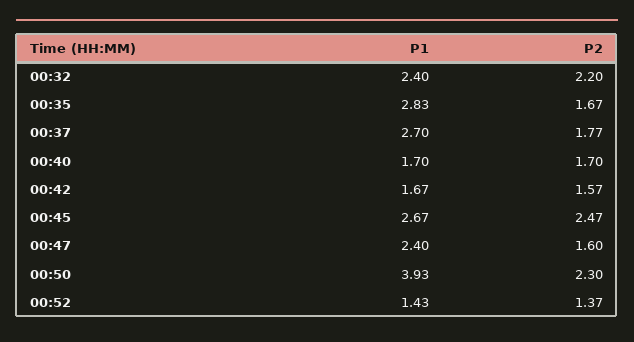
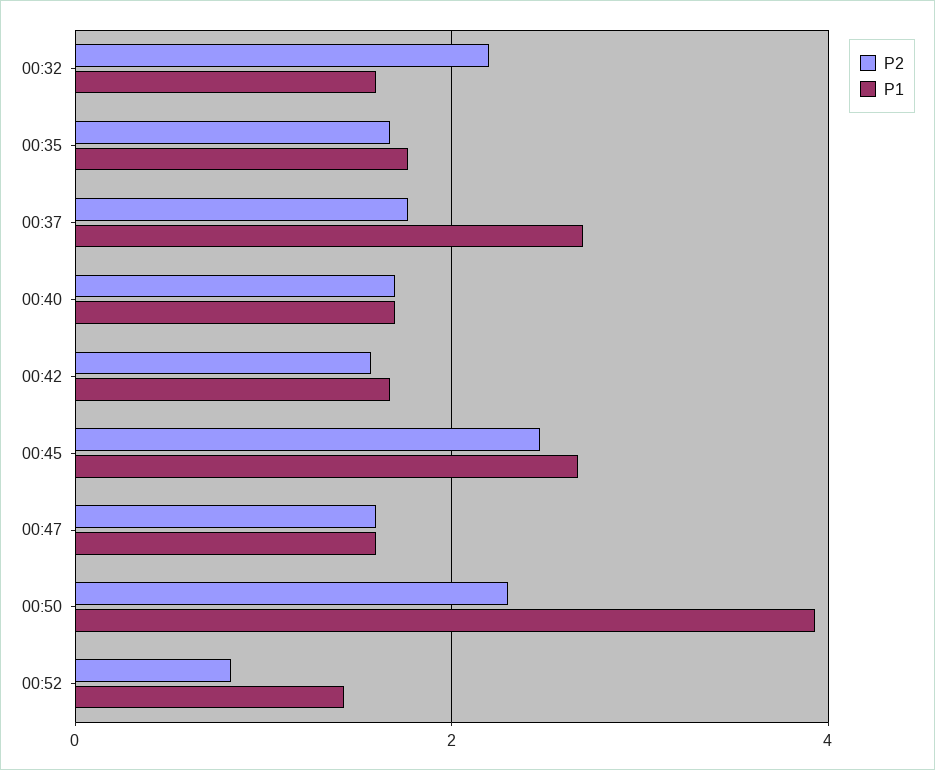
  {
    "P1": {
-     "00:32": 2.4,
+     "00:32": 1.6,
-     "00:35": 2.83,
+     "00:35": 1.8,
      "00:37": 2.7,
      "00:40": 1.7,
      "00:42": 1.67,
      "00:45": 2.67,
-     "00:47": 2.4,
+     "00:47": 1.6,
      "00:50": 3.93,
      "00:52": 1.43
    },
    "P2": {
      "00:32": 2.2,
      "00:35": 1.67,
      "00:37": 1.77,
      "00:40": 1.7,
      "00:42": 1.57,
      "00:45": 2.47,
      "00:47": 1.6,
      "00:50": 2.3,
-     "00:52": 1.37
+     "00:52": 0.8
    }
  }

